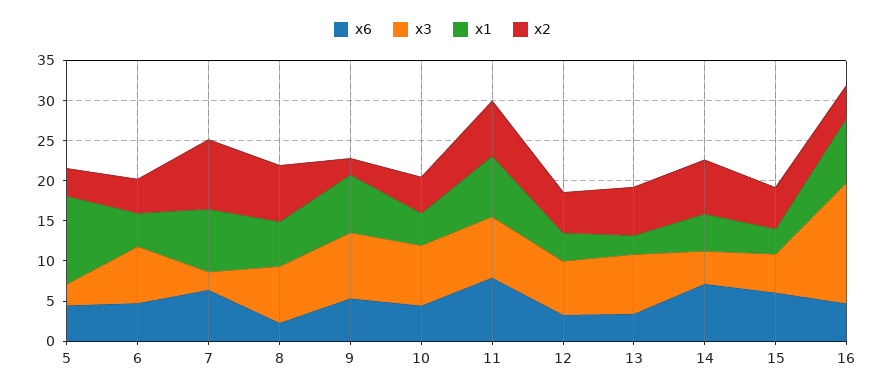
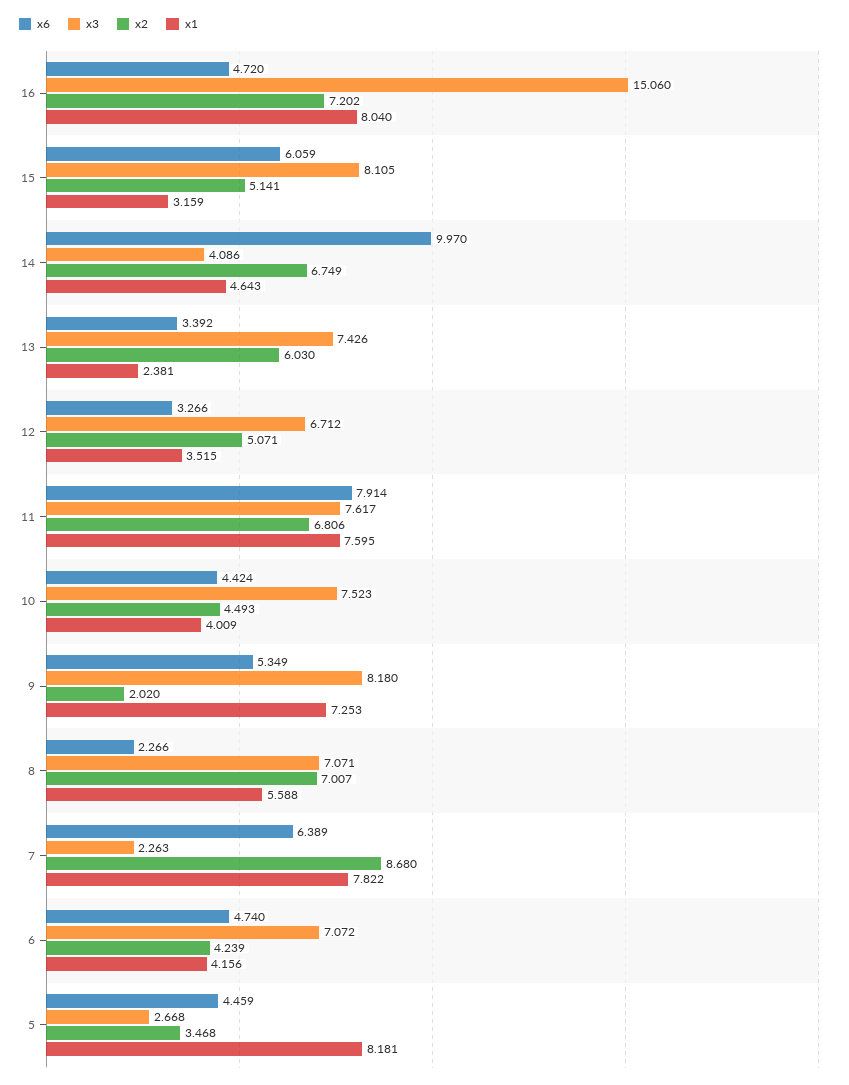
  {
    "x6": {
      "5": 4.459,
      "6": 4.74,
      "7": 6.389,
      "8": 2.266,
      "9": 5.349,
      "10": 4.424,
      "11": 7.914,
      "12": 3.266,
      "13": 3.392,
-     "14": 7,
+     "14": 9.97,
      "15": 6.059,
      "16": 4.72
    },
    "x3": {
      "5": 2.668,
      "6": 7.072,
      "7": 2.263,
      "8": 7.071,
      "9": 8.18,
      "10": 7.523,
      "11": 7.617,
      "12": 6.712,
      "13": 7.426,
      "14": 4.086,
-     "15": 5,
+     "15": 8.105,
      "16": 15.06
    },
    "x1": {
-     "5": 11,
+     "5": 8.181,
      "6": 4.156,
      "7": 7.822,
      "8": 5.588,
      "9": 7.253,
      "10": 4.009,
      "11": 7.595,
      "12": 3.515,
      "13": 2.381,
      "14": 4.643,
      "15": 3.159,
      "16": 8.04
    },
    "x2": {
      "5": 3.468,
      "6": 4.239,
      "7": 8.68,
      "8": 7.007,
      "9": 2.02,
      "10": 4.493,
      "11": 6.806,
      "12": 5.071,
      "13": 6.03,
      "14": 6.749,
      "15": 5.141,
-     "16": 4
+     "16": 7.202
    }
  }

